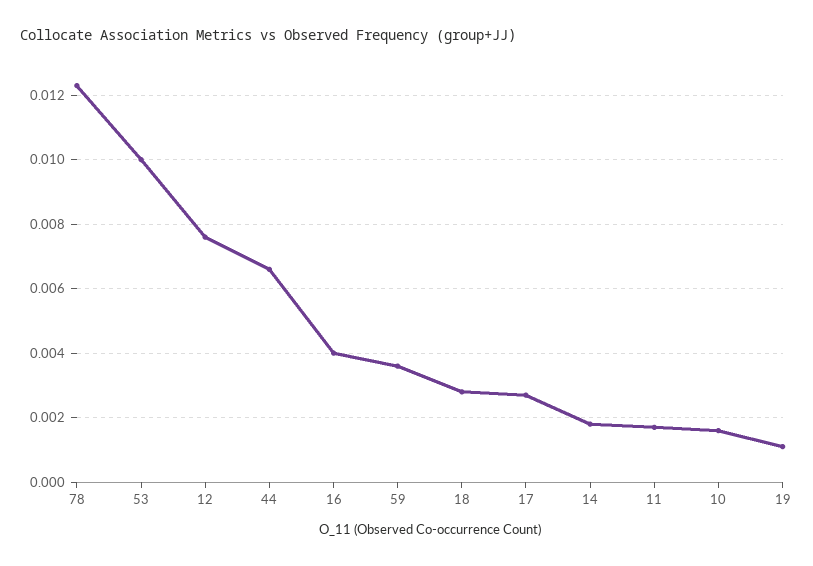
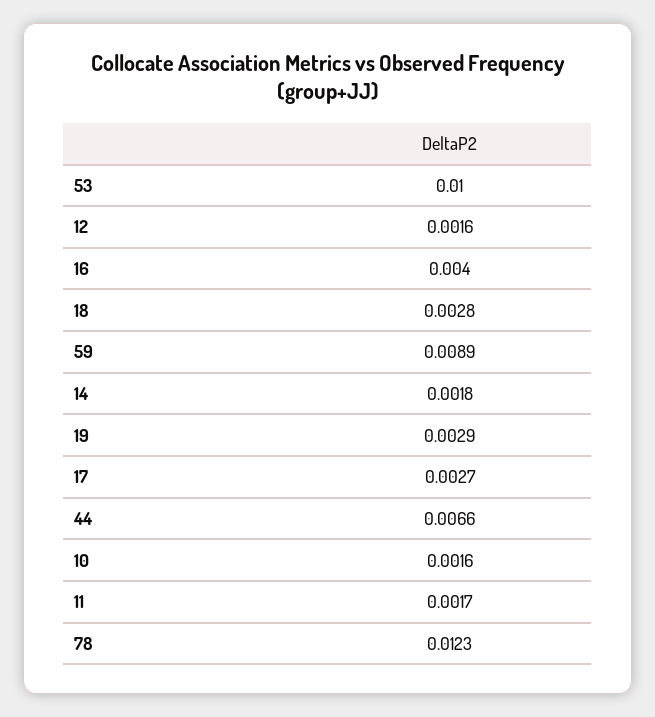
  {
    "78": 0.0123,
    "53": 0.01,
-   "12": 0.0075,
+   "12": 0.0016,
    "44": 0.0066,
    "16": 0.004,
-   "59": 0.0035,
+   "59": 0.0089,
    "18": 0.0028,
    "17": 0.0027,
    "14": 0.0018,
    "11": 0.0017,
    "10": 0.0016,
-   "19": 0.001
+   "19": 0.0029
  }

